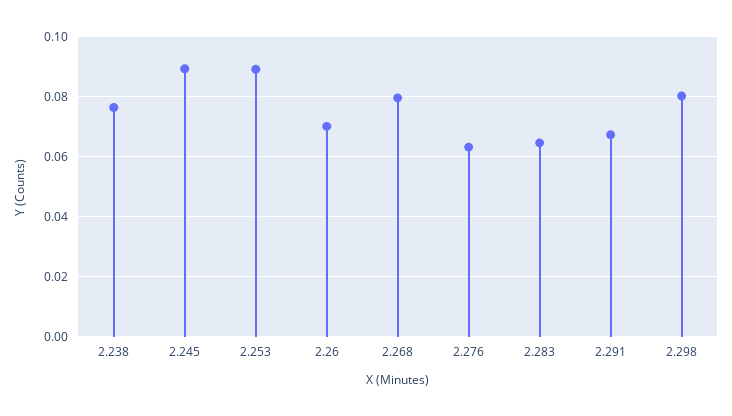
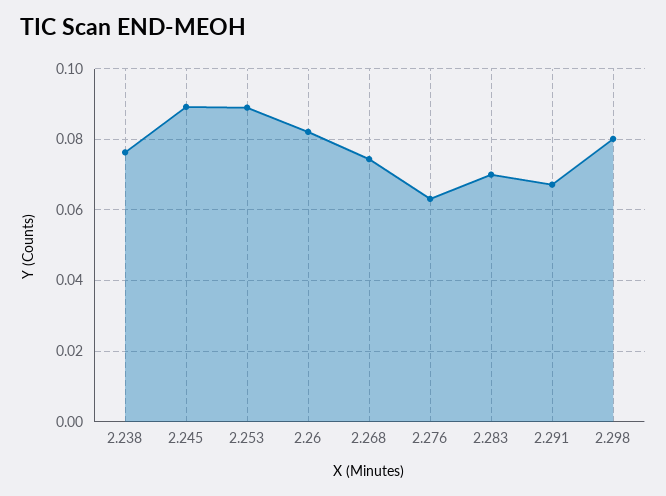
  {
    "2.238": 0.076,
    "2.245": 0.09,
    "2.253": 0.09,
-   "2.26": 0.07,
+   "2.26": 0.082,
-   "2.268": 0.08,
+   "2.268": 0.074,
    "2.276": 0.064,
-   "2.283": 0.064,
+   "2.283": 0.07,
    "2.291": 0.068,
    "2.298": 0.08
  }

